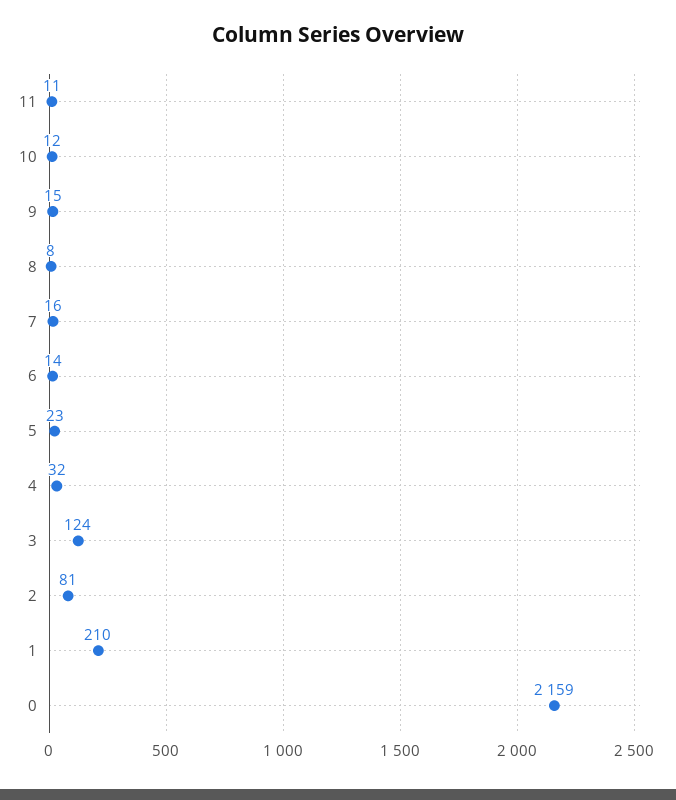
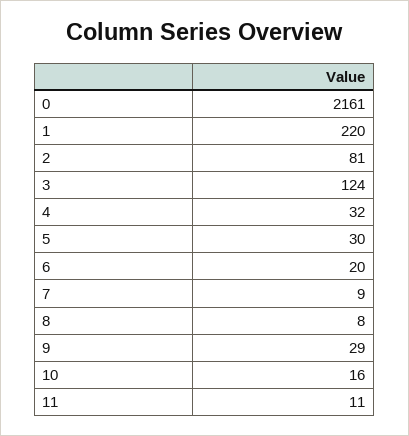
  {
    "11": 11,
-   "10": 12,
+   "10": 16,
-   "9": 15,
+   "9": 29,
    "8": 8,
-   "7": 16,
+   "7": 9,
-   "6": 14,
+   "6": 20,
-   "5": 23,
+   "5": 30,
    "4": 32,
    "3": 124,
    "2": 81,
-   "1": 210,
+   "1": 220,
-   "0": 2159
+   "0": 2161
  }

